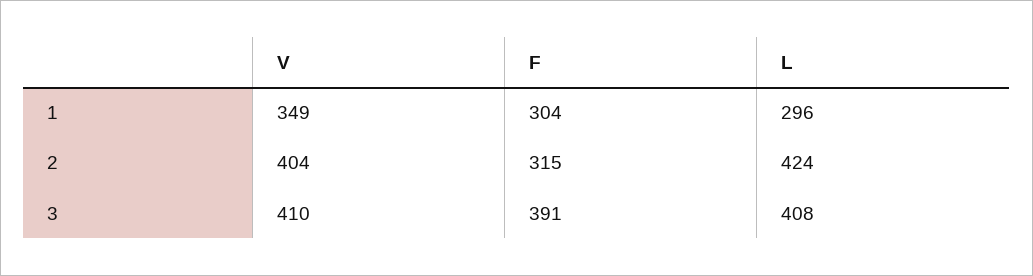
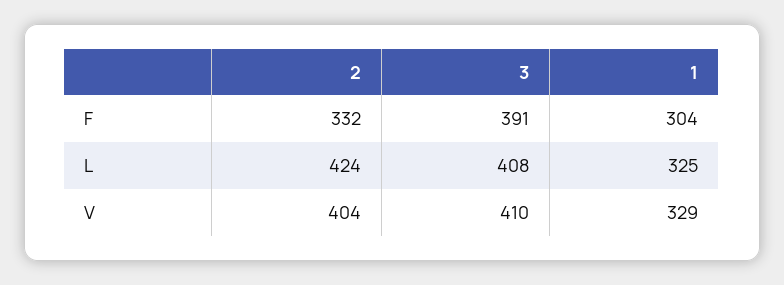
  {
    "V": {
-     "1": 349,
+     "1": 329,
      "2": 404,
      "3": 410
    },
    "F": {
      "1": 304,
-     "2": 315,
+     "2": 332,
      "3": 391
    },
    "L": {
-     "1": 296,
+     "1": 325,
      "2": 424,
      "3": 408
    }
  }

